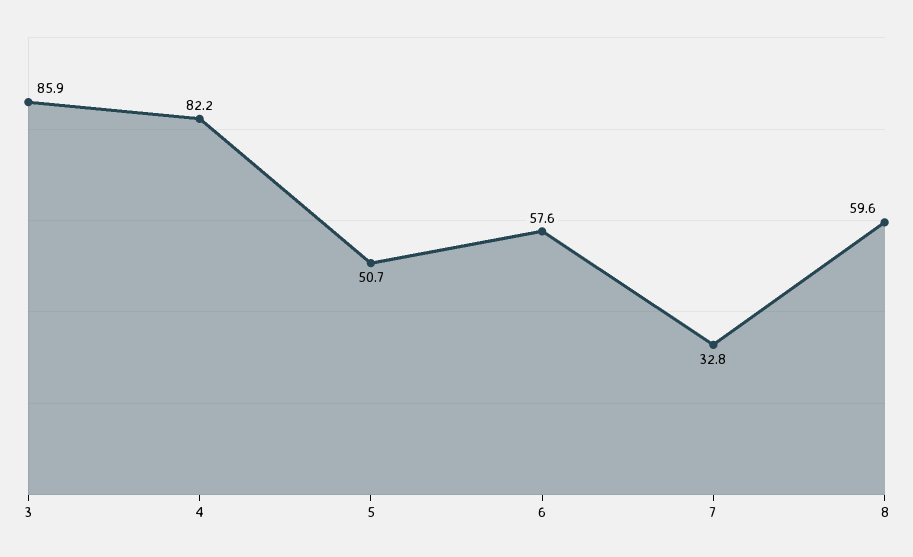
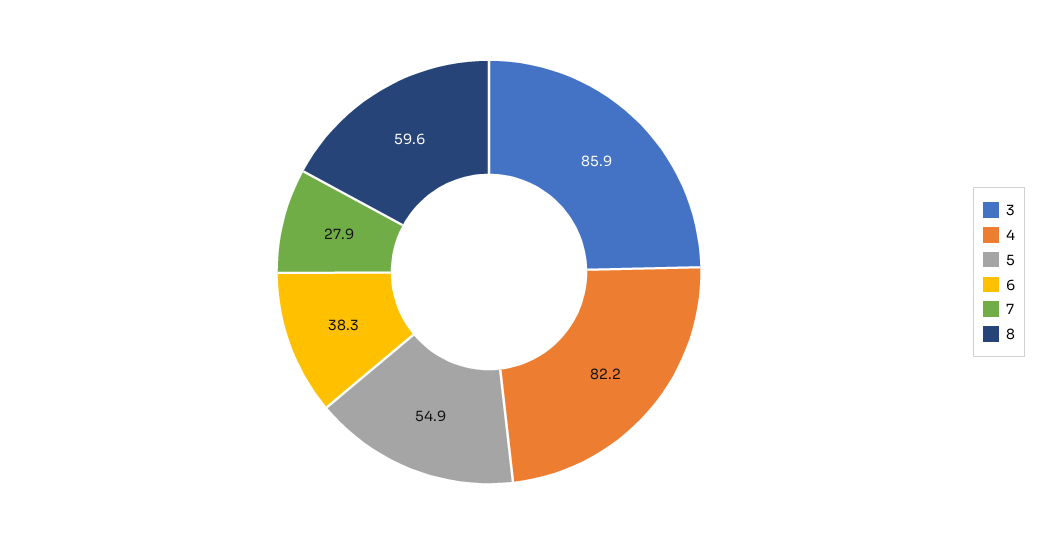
  {
    "3": 85.9,
    "4": 82.2,
-   "5": 50.7,
+   "5": 54.9,
-   "6": 57.6,
+   "6": 38.3,
-   "7": 32.8,
+   "7": 27.9,
    "8": 59.6
  }

